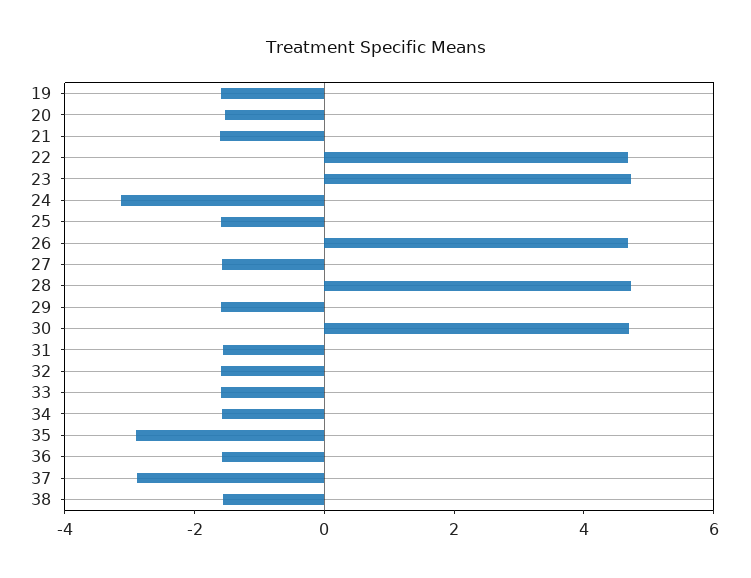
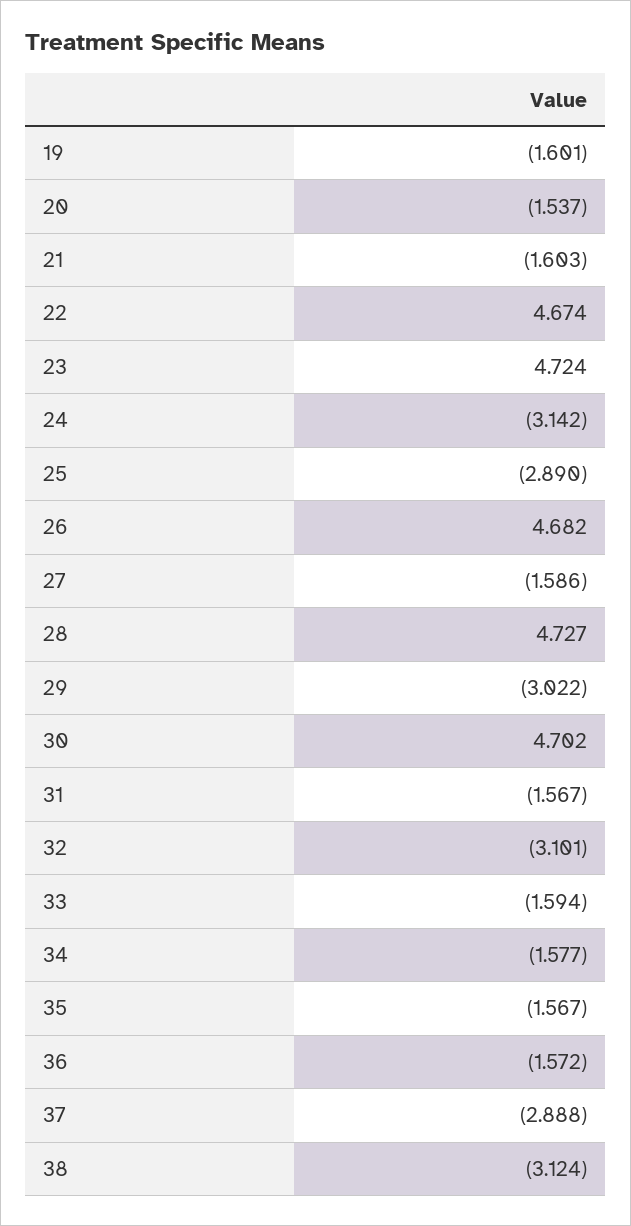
  {
    "19": -1.601,
    "20": -1.537,
    "21": -1.603,
    "22": 4.674,
    "23": 4.724,
    "24": -3.142,
-   "25": -1.5,
+   "25": -2.89,
    "26": 4.682,
    "27": -1.586,
    "28": 4.727,
-   "29": -1.5,
+   "29": -3.022,
    "30": 4.702,
    "31": -1.567,
-   "32": -1.5,
+   "32": -3.101,
    "33": -1.594,
    "34": -1.577,
-   "35": -3,
+   "35": -1.567,
    "36": -1.572,
    "37": -2.888,
-   "38": -1.5
+   "38": -3.124
  }

